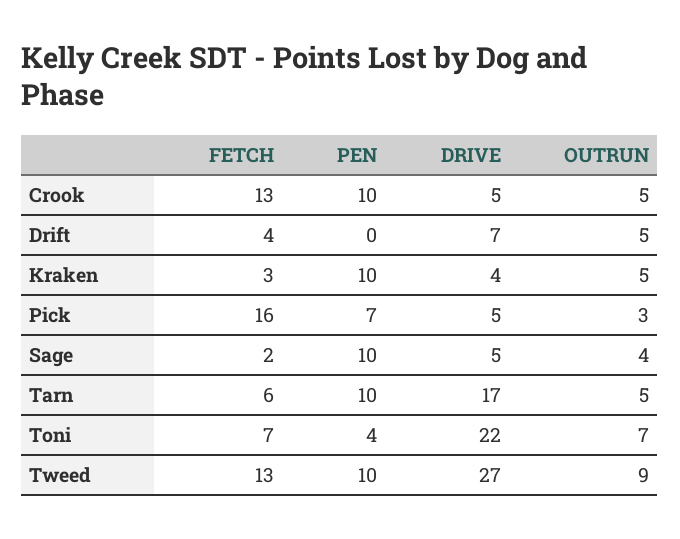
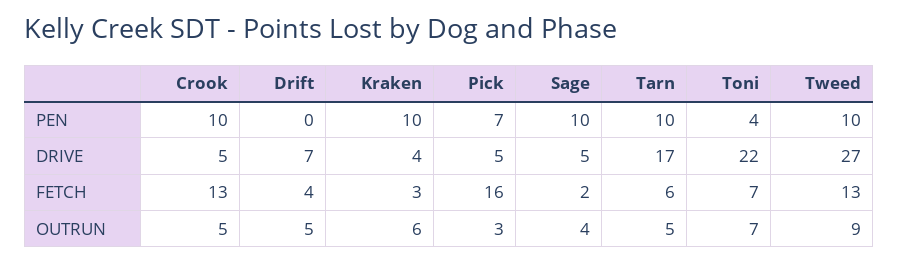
  {
    "FETCH": {
      "Crook": 13,
      "Drift": 4,
      "Kraken": 3,
      "Pick": 16,
      "Sage": 2,
      "Tarn": 6,
      "Toni": 7,
      "Tweed": 13
    },
    "PEN": {
      "Crook": 10,
      "Drift": 0,
      "Kraken": 10,
      "Pick": 7,
      "Sage": 10,
      "Tarn": 10,
      "Toni": 4,
      "Tweed": 10
    },
    "DRIVE": {
      "Crook": 5,
      "Drift": 7,
      "Kraken": 4,
      "Pick": 5,
      "Sage": 5,
      "Tarn": 17,
      "Toni": 22,
      "Tweed": 27
    },
    "OUTRUN": {
      "Crook": 5,
      "Drift": 5,
-     "Kraken": 5,
+     "Kraken": 6,
      "Pick": 3,
      "Sage": 4,
      "Tarn": 5,
      "Toni": 7,
      "Tweed": 9
    }
  }

